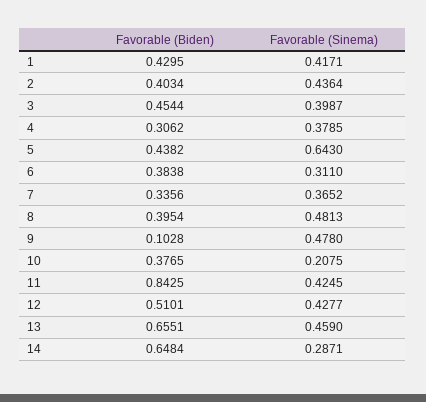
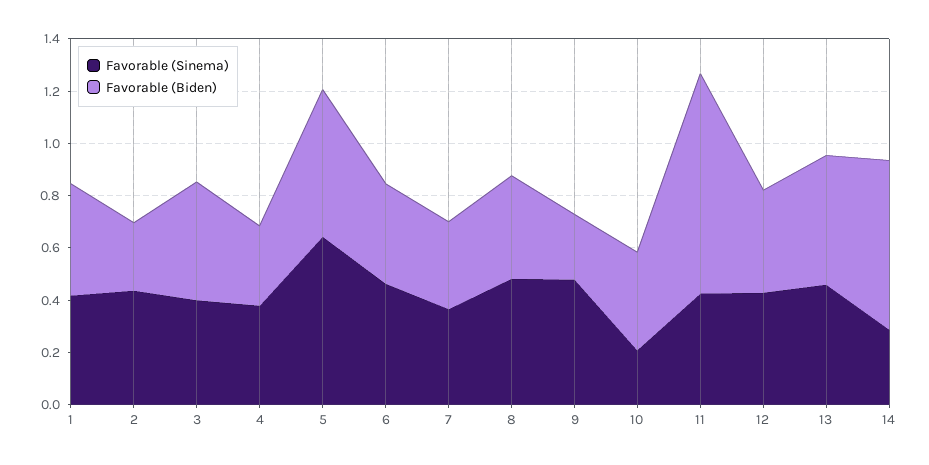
  {
    "Favorable (Biden)": {
      "1": 0.4295,
-     "2": 0.4034,
+     "2": 0.25,
      "3": 0.4544,
      "4": 0.3062,
-     "5": 0.4382,
+     "5": 0.55,
      "6": 0.3838,
      "7": 0.3356,
      "8": 0.3954,
-     "9": 0.1028,
+     "9": 0.25,
      "10": 0.3765,
      "11": 0.8425,
-     "12": 0.5101,
+     "12": 0.4,
-     "13": 0.6551,
+     "13": 0.5,
      "14": 0.6484
    },
    "Favorable (Sinema)": {
      "1": 0.4171,
      "2": 0.4364,
      "3": 0.3987,
      "4": 0.3785,
      "5": 0.643,
-     "6": 0.311,
+     "6": 0.45,
      "7": 0.3652,
      "8": 0.4813,
      "9": 0.478,
      "10": 0.2075,
      "11": 0.4245,
      "12": 0.4277,
      "13": 0.459,
      "14": 0.2871
    }
  }

